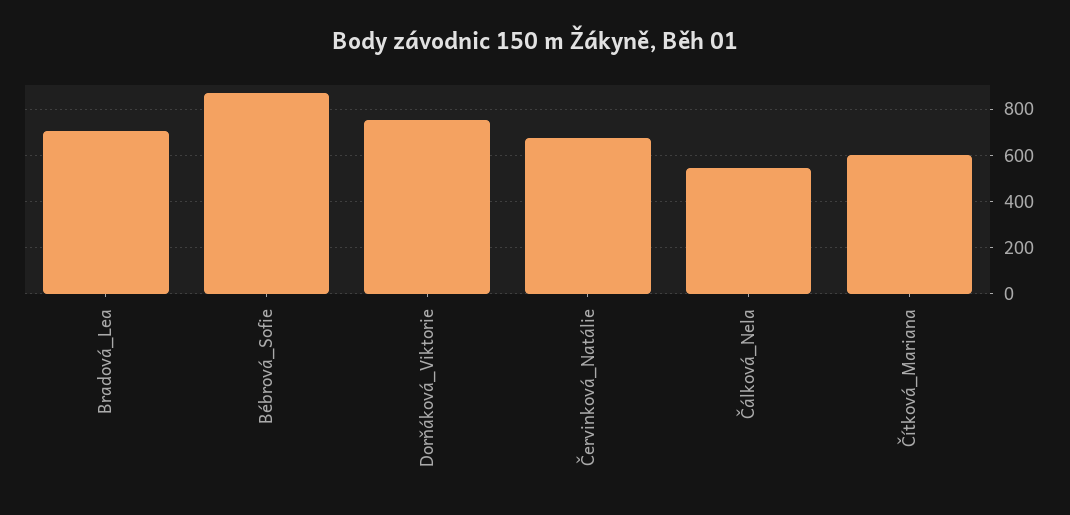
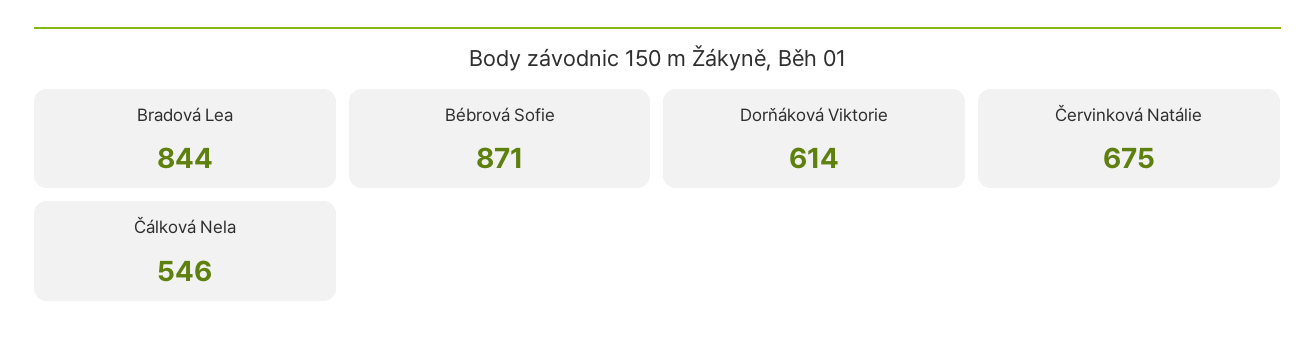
  {
-   "Bradová_Lea": 700,
+   "Bradová_Lea": 844,
    "Bébrová_Sofie": 871,
-   "Dorňáková_Viktorie": 750,
+   "Dorňáková_Viktorie": 614,
    "Červinková_Natálie": 675,
-   "Čálková_Nela": 546,
+   "Čálková_Nela": 546
-   "Čítková_Mariana": 600
  }

